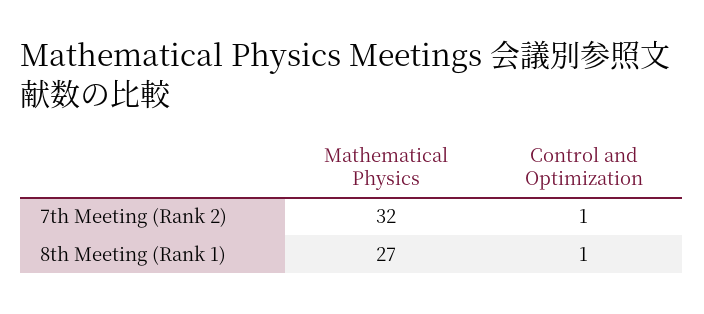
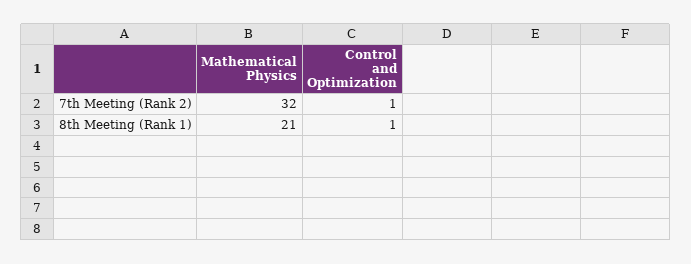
  {
    "Mathematical Physics": {
      "7th Meeting (Rank 2)": 32,
-     "8th Meeting (Rank 1)": 27
+     "8th Meeting (Rank 1)": 21
    },
    "Control and Optimization": {
      "7th Meeting (Rank 2)": 1,
      "8th Meeting (Rank 1)": 1
    }
  }

